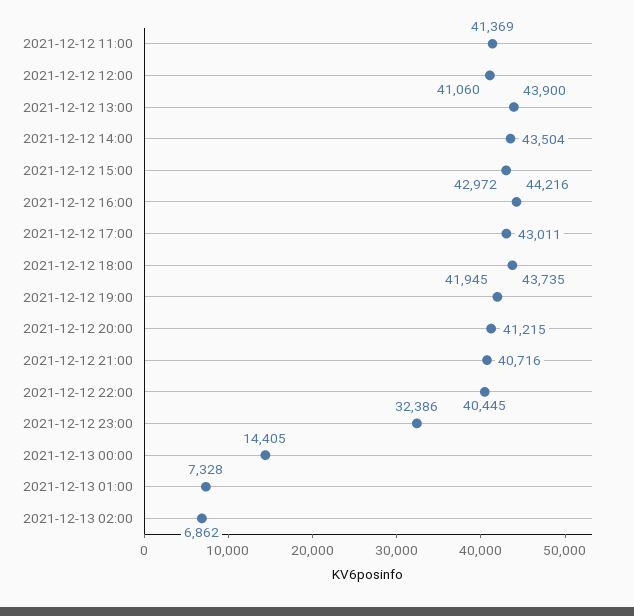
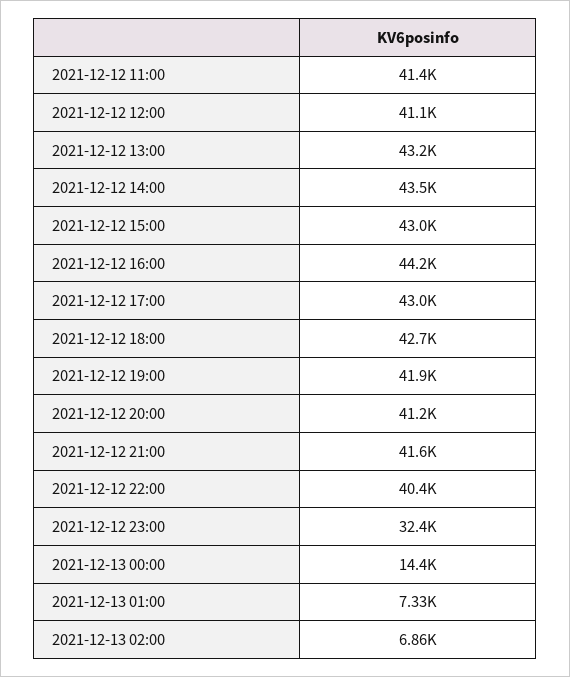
  {
    "2021-12-12 11:00": 41369,
    "2021-12-12 12:00": 41060,
-   "2021-12-12 13:00": 43900,
+   "2021-12-12 13:00": 43200,
    "2021-12-12 14:00": 43504,
    "2021-12-12 15:00": 42972,
    "2021-12-12 16:00": 44216,
    "2021-12-12 17:00": 43011,
-   "2021-12-12 18:00": 43735,
+   "2021-12-12 18:00": 42700,
    "2021-12-12 19:00": 41945,
    "2021-12-12 20:00": 41215,
-   "2021-12-12 21:00": 40716,
+   "2021-12-12 21:00": 41600,
    "2021-12-12 22:00": 40445,
    "2021-12-12 23:00": 32386,
    "2021-12-13 00:00": 14405,
    "2021-12-13 01:00": 7328,
    "2021-12-13 02:00": 6862
  }

